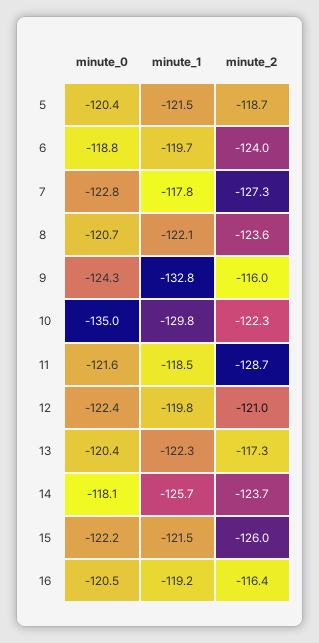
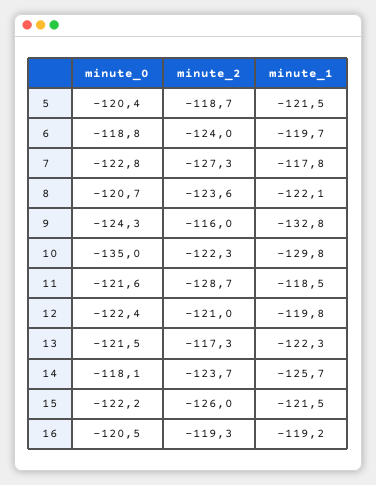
  {
    "minute_0": {
      "5": -120.4,
      "6": -118.8,
      "7": -122.8,
      "8": -120.7,
      "9": -124.3,
      "10": -135,
      "11": -121.6,
      "12": -122.4,
-     "13": -120.4,
+     "13": -121.5,
      "14": -118.1,
      "15": -122.2,
      "16": -120.5
    },
    "minute_1": {
      "5": -121.5,
      "6": -119.7,
      "7": -117.8,
      "8": -122.1,
      "9": -132.8,
      "10": -129.8,
      "11": -118.5,
      "12": -119.8,
      "13": -122.3,
      "14": -125.7,
      "15": -121.5,
      "16": -119.2
    },
    "minute_2": {
      "5": -118.7,
      "6": -124,
      "7": -127.3,
      "8": -123.6,
      "9": -116,
      "10": -122.3,
      "11": -128.7,
      "12": -121,
      "13": -117.3,
      "14": -123.7,
      "15": -126,
-     "16": -116.4
+     "16": -119.3
    }
  }

